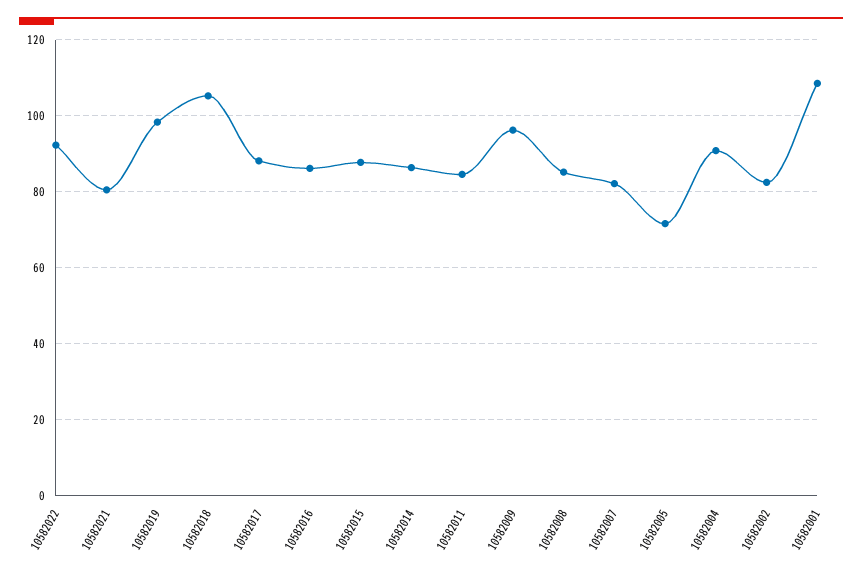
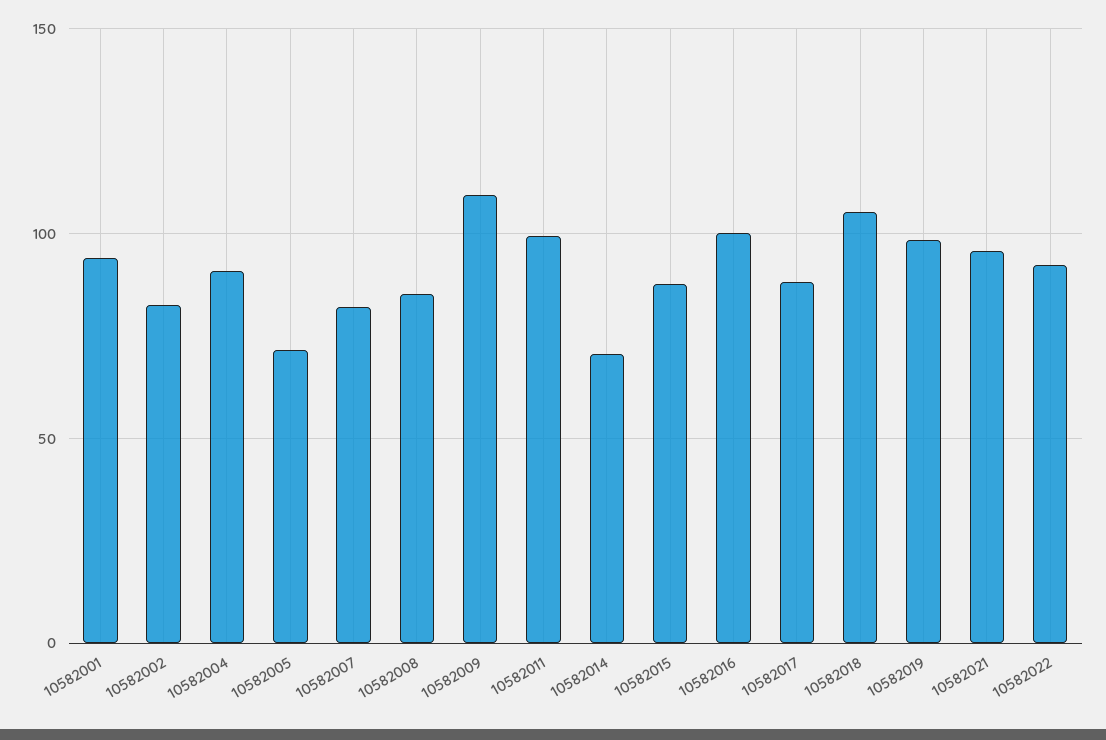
  {
    "10582022": 92,
-   "10582021": 80,
+   "10582021": 95,
    "10582019": 98,
    "10582018": 106,
    "10582017": 88,
-   "10582016": 86,
+   "10582016": 100,
    "10582015": 88,
-   "10582014": 86,
+   "10582014": 70,
-   "10582011": 84,
+   "10582011": 100,
-   "10582009": 96,
+   "10582009": 110,
    "10582008": 86,
    "10582007": 82,
    "10582005": 72,
    "10582004": 90,
    "10582002": 82,
-   "10582001": 108
+   "10582001": 95
  }

